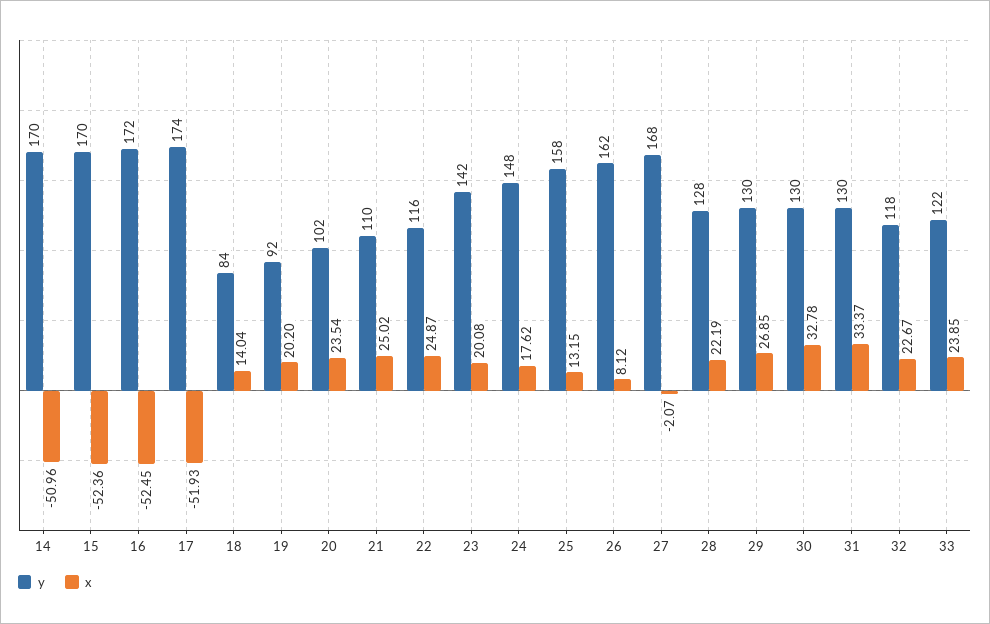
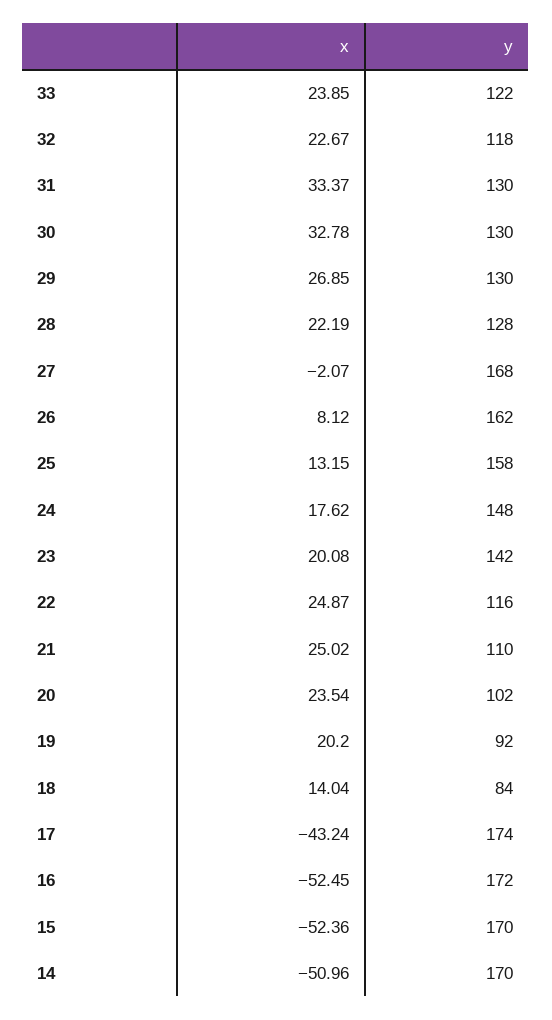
  {
    "y": {
      "14": 170,
      "15": 170,
      "16": 172,
      "17": 174,
      "18": 84,
      "19": 92,
      "20": 102,
      "21": 110,
      "22": 116,
      "23": 142,
      "24": 148,
      "25": 158,
      "26": 162,
      "27": 168,
      "28": 128,
      "29": 130,
      "30": 130,
      "31": 130,
      "32": 118,
      "33": 122
    },
    "x": {
      "14": -50.96,
      "15": -52.36,
      "16": -52.45,
-     "17": -51.93,
+     "17": -43.24,
      "18": 14.04,
      "19": 20.2,
      "20": 23.54,
      "21": 25.02,
      "22": 24.87,
      "23": 20.08,
      "24": 17.62,
      "25": 13.15,
      "26": 8.12,
      "27": -2.07,
      "28": 22.19,
      "29": 26.85,
      "30": 32.78,
      "31": 33.37,
      "32": 22.67,
      "33": 23.85
    }
  }

